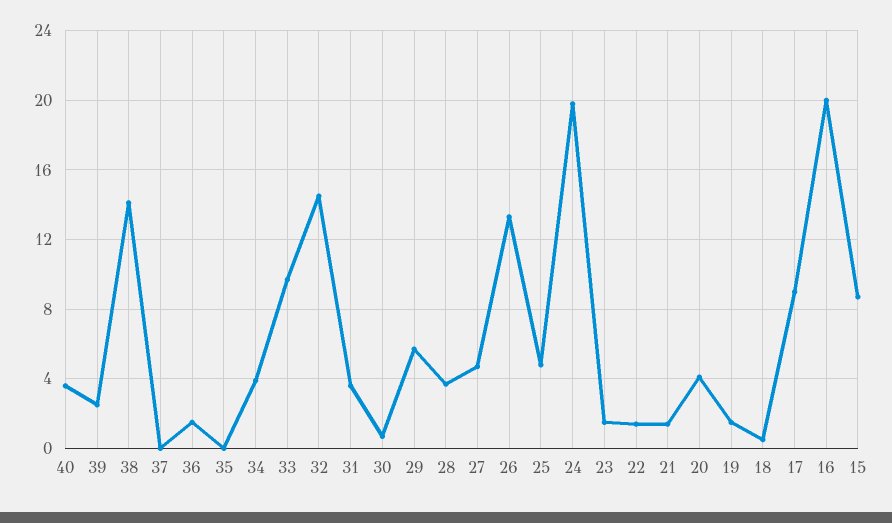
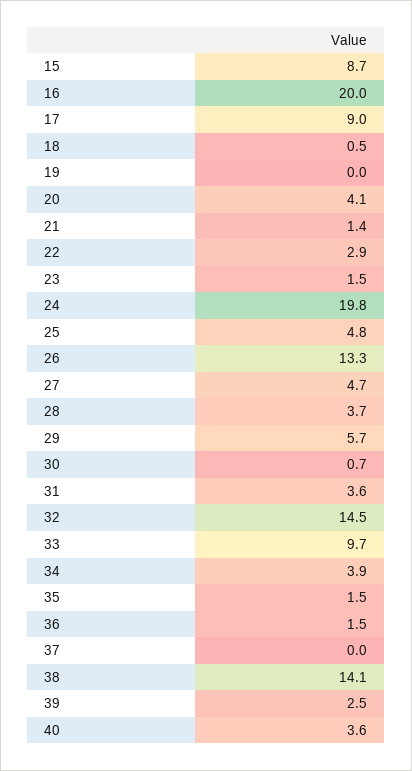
  {
    "40": 3.6,
    "39": 2.5,
    "38": 14.1,
    "37": 0,
    "36": 1.5,
-   "35": 0,
+   "35": 1.5,
    "34": 3.9,
    "33": 9.7,
    "32": 14.5,
    "31": 3.6,
    "30": 0.7,
    "29": 5.7,
    "28": 3.7,
    "27": 4.7,
    "26": 13.3,
    "25": 4.8,
    "24": 19.8,
    "23": 1.5,
-   "22": 1.5,
+   "22": 2.9,
    "21": 1.4,
    "20": 4.1,
-   "19": 1.5,
+   "19": 0,
    "18": 0.5,
    "17": 9,
    "16": 20,
    "15": 8.7
  }

